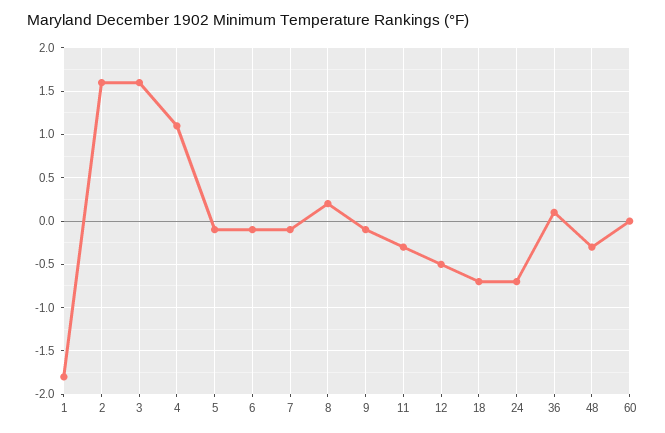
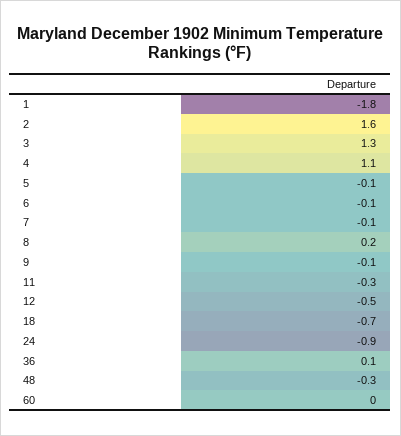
  {
    "1": -1.8,
    "2": 1.6,
-   "3": 1.6,
+   "3": 1.3,
    "4": 1.1,
    "5": -0.1,
    "6": -0.1,
    "7": -0.1,
    "8": 0.2,
    "9": -0.1,
    "11": -0.3,
    "12": -0.5,
    "18": -0.7,
-   "24": -0.7,
+   "24": -0.9,
    "36": 0.1,
    "48": -0.3,
    "60": 0
  }

